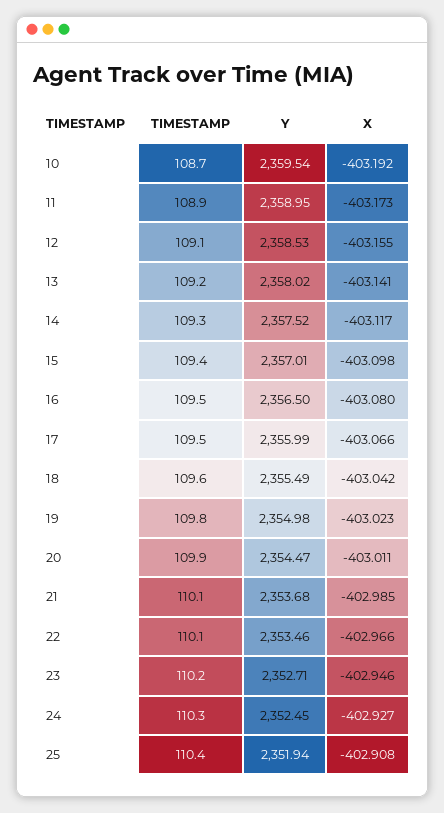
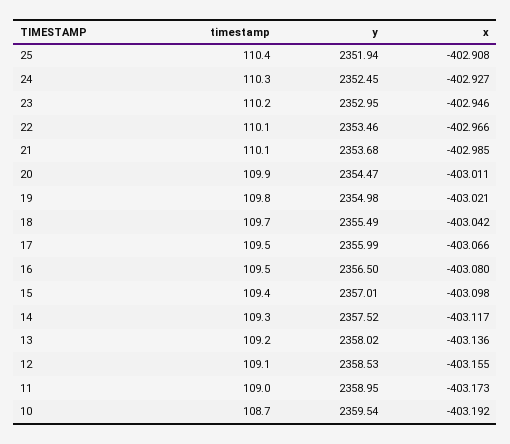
  {
    "TIMESTAMP": {
      "10": 108.7,
-     "11": 108.9,
+     "11": 109,
      "12": 109.1,
      "13": 109.2,
      "14": 109.3,
      "15": 109.4,
      "16": 109.5,
      "17": 109.5,
-     "18": 109.6,
+     "18": 109.7,
      "19": 109.8,
      "20": 109.9,
      "21": 110.1,
      "22": 110.1,
      "23": 110.2,
      "24": 110.3,
      "25": 110.4
    },
    "Y": {
      "10": 2359.54,
      "11": 2358.95,
      "12": 2358.53,
      "13": 2358.02,
      "14": 2357.52,
      "15": 2357.01,
      "16": 2356.5,
      "17": 2355.99,
      "18": 2355.49,
      "19": 2354.98,
      "20": 2354.47,
      "21": 2353.68,
      "22": 2353.46,
-     "23": 2352.71,
+     "23": 2352.95,
      "24": 2352.45,
      "25": 2351.94
    },
    "X": {
      "10": -403.192,
      "11": -403.173,
      "12": -403.155,
-     "13": -403.141,
+     "13": -403.136,
      "14": -403.117,
      "15": -403.098,
      "16": -403.08,
      "17": -403.066,
      "18": -403.042,
-     "19": -403.023,
+     "19": -403.021,
      "20": -403.011,
      "21": -402.985,
      "22": -402.966,
      "23": -402.946,
      "24": -402.927,
      "25": -402.908
    }
  }

